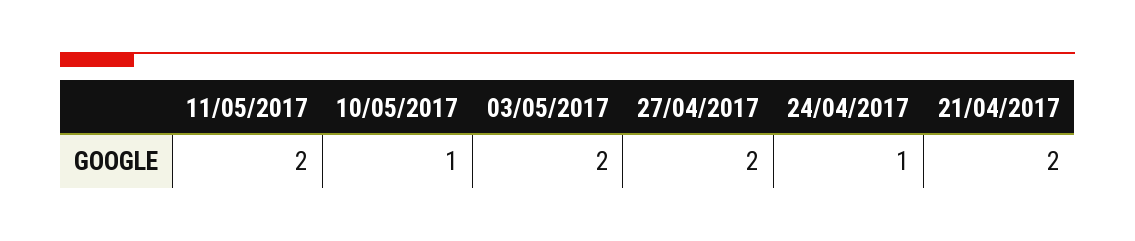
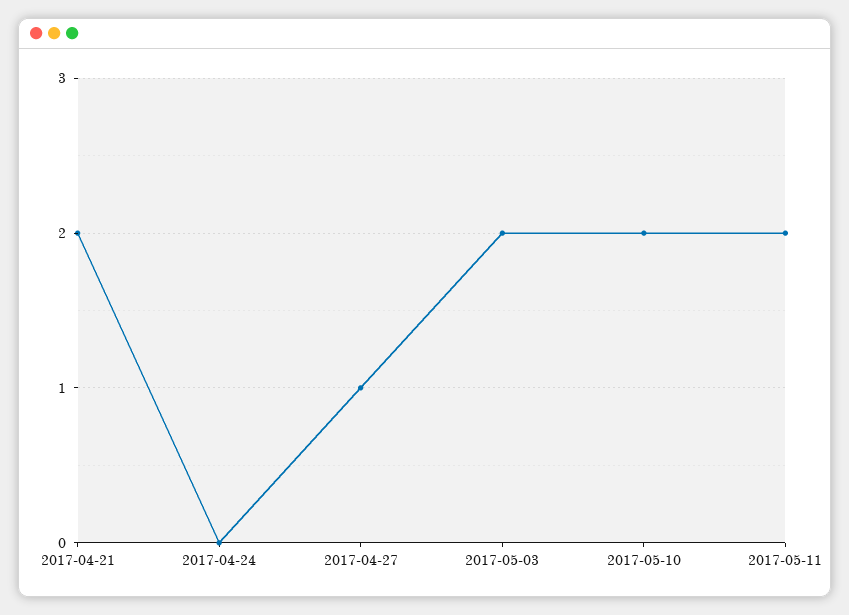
  {
    "11/05/2017": 2,
-   "10/05/2017": 1,
+   "10/05/2017": 2,
    "03/05/2017": 2,
-   "27/04/2017": 2,
+   "27/04/2017": 1,
-   "24/04/2017": 1,
+   "24/04/2017": 0,
    "21/04/2017": 2
  }

